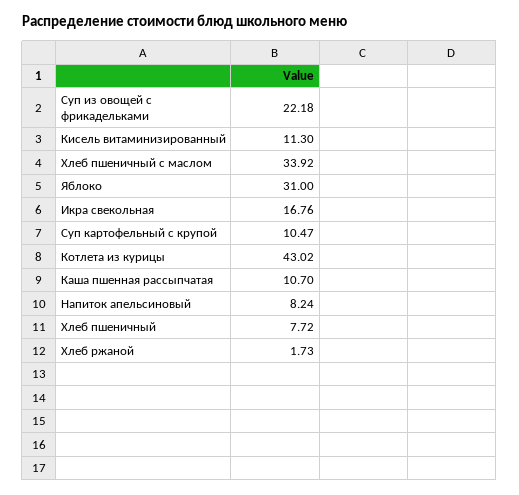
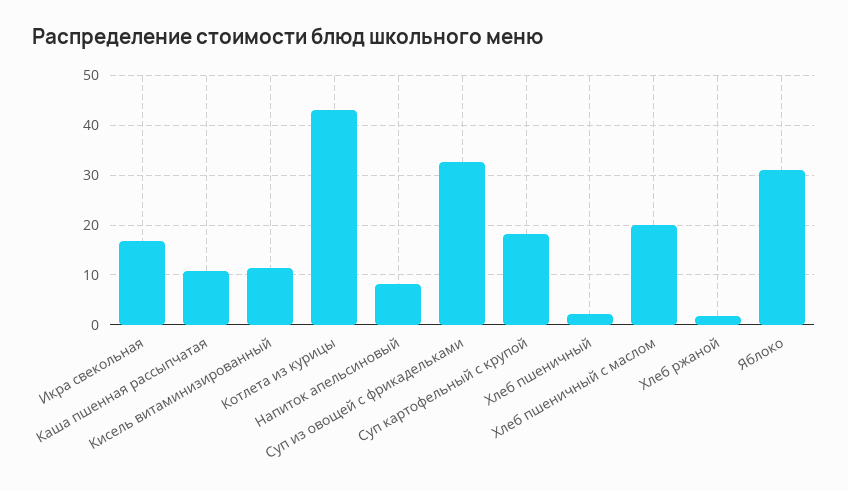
  {
-   "Суп из овощей с фрикадельками": 22.18,
+   "Суп из овощей с фрикадельками": 32,
    "Кисель витаминизированный": 11.3,
-   "Хлеб пшеничный с маслом": 33.92,
+   "Хлеб пшеничный с маслом": 20,
    "Яблоко": 31,
    "Икра свекольная": 16.76,
-   "Суп картофельный с крупой": 10.47,
+   "Суп картофельный с крупой": 18,
    "Котлета из курицы": 43.02,
    "Каша пшенная рассыпчатая": 10.7,
    "Напиток апельсиновый": 8.24,
-   "Хлеб пшеничный": 7.72,
+   "Хлеб пшеничный": 2,
    "Хлеб ржаной": 1.73
  }

